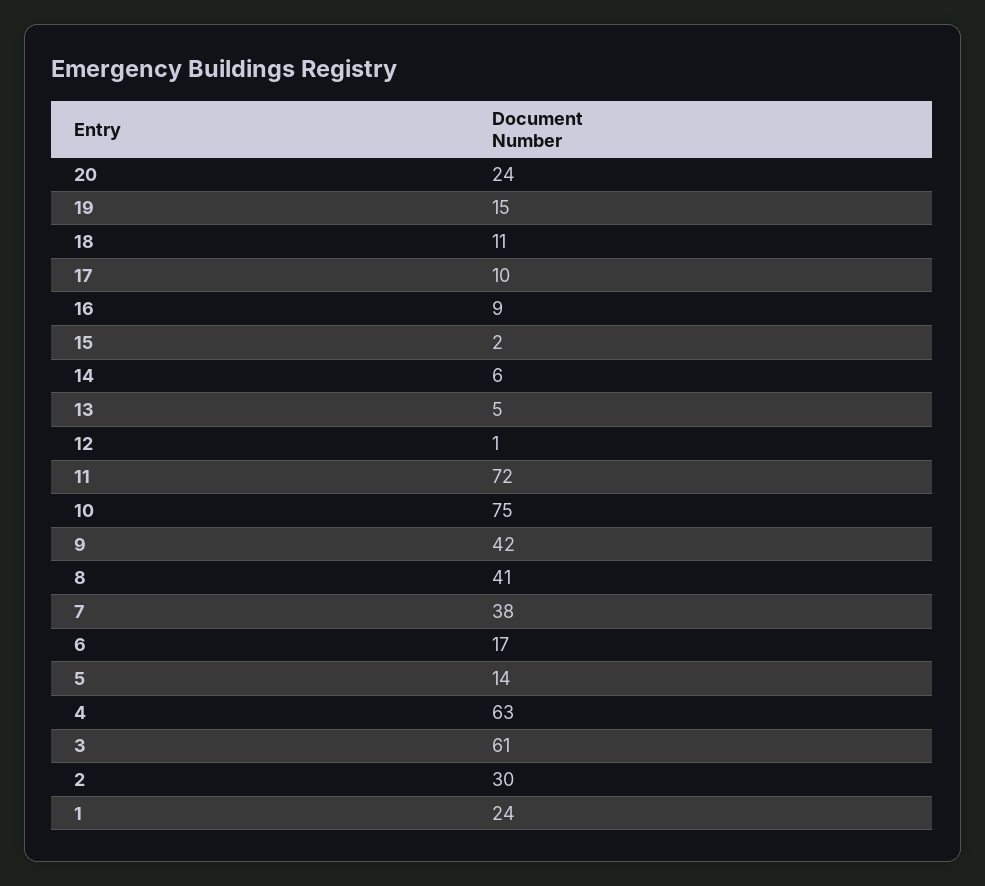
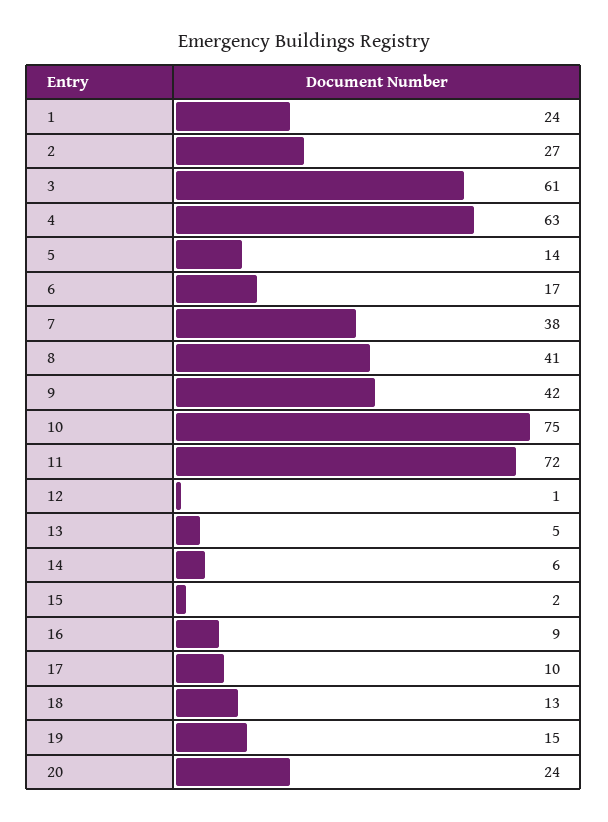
  {
    "20": 24,
    "19": 15,
-   "18": 11,
+   "18": 13,
    "17": 10,
    "16": 9,
    "15": 2,
    "14": 6,
    "13": 5,
    "12": 1,
    "11": 72,
    "10": 75,
    "9": 42,
    "8": 41,
    "7": 38,
    "6": 17,
    "5": 14,
    "4": 63,
    "3": 61,
-   "2": 30,
+   "2": 27,
    "1": 24
  }

